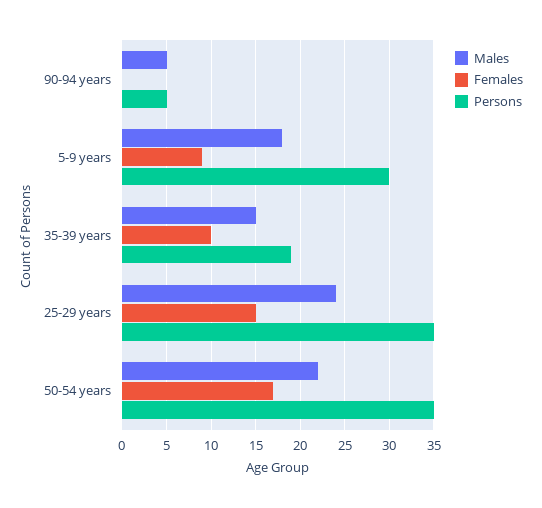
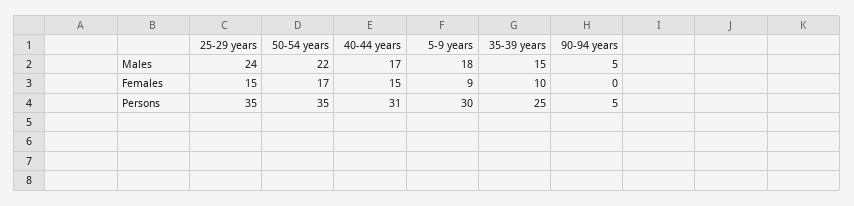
  {
    "Males": {
      "90-94 years": 5,
      "5-9 years": 18,
      "35-39 years": 15,
      "25-29 years": 24,
-     "50-54 years": 22
+     "50-54 years": 22,
+     "40-44 years": 17
    },
    "Females": {
      "90-94 years": 0,
      "5-9 years": 9,
      "35-39 years": 10,
      "25-29 years": 15,
-     "50-54 years": 17
+     "50-54 years": 17,
+     "40-44 years": 15
    },
    "Persons": {
      "90-94 years": 5,
      "5-9 years": 30,
-     "35-39 years": 19,
+     "35-39 years": 25,
      "25-29 years": 35,
-     "50-54 years": 35
+     "50-54 years": 35,
+     "40-44 years": 31
    }
  }

